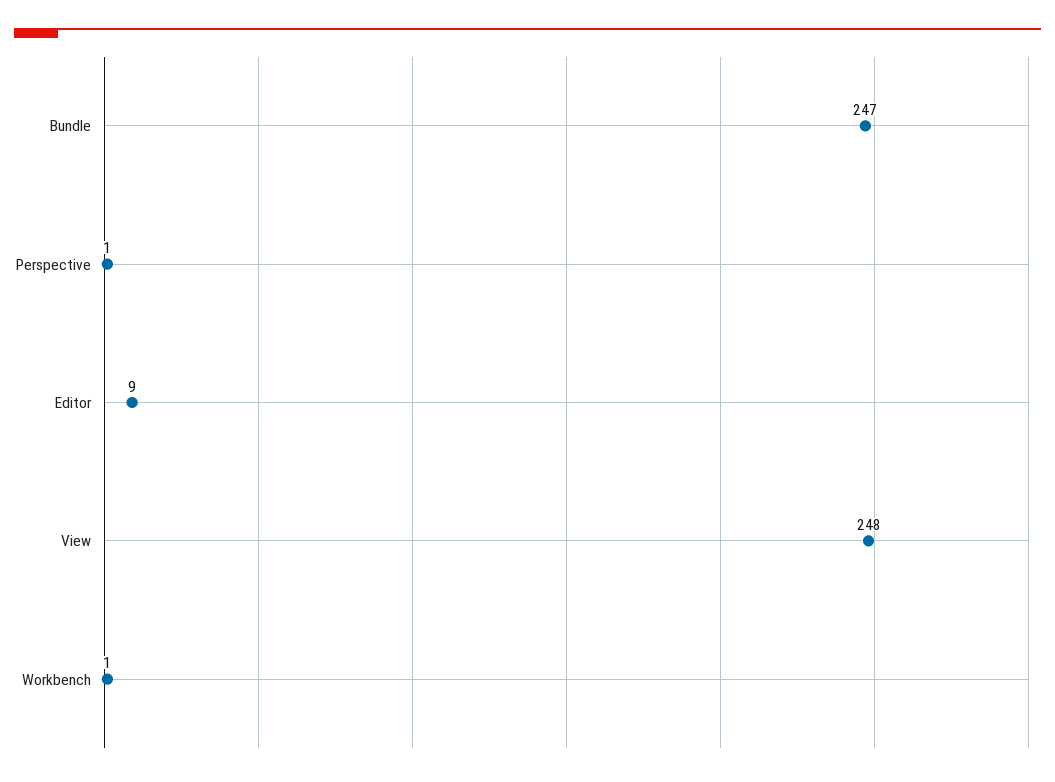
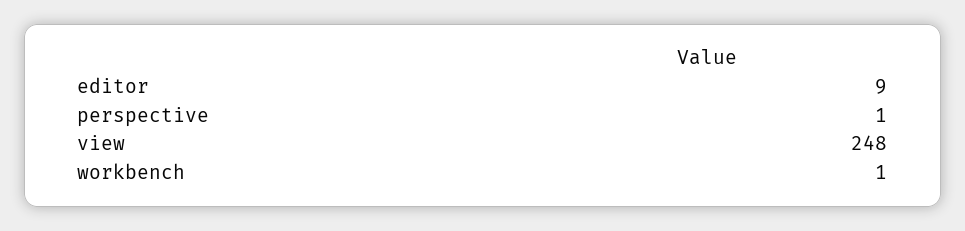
  {
-   "Bundle": 247,
    "Perspective": 1,
    "Editor": 9,
    "View": 248,
    "Workbench": 1
  }

